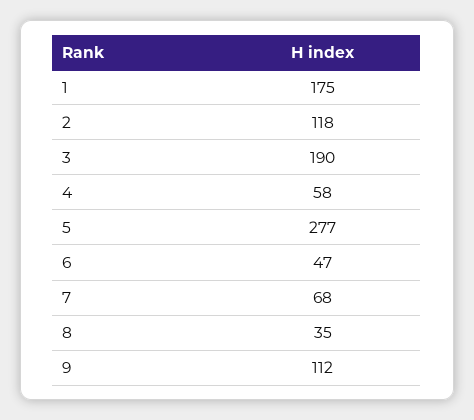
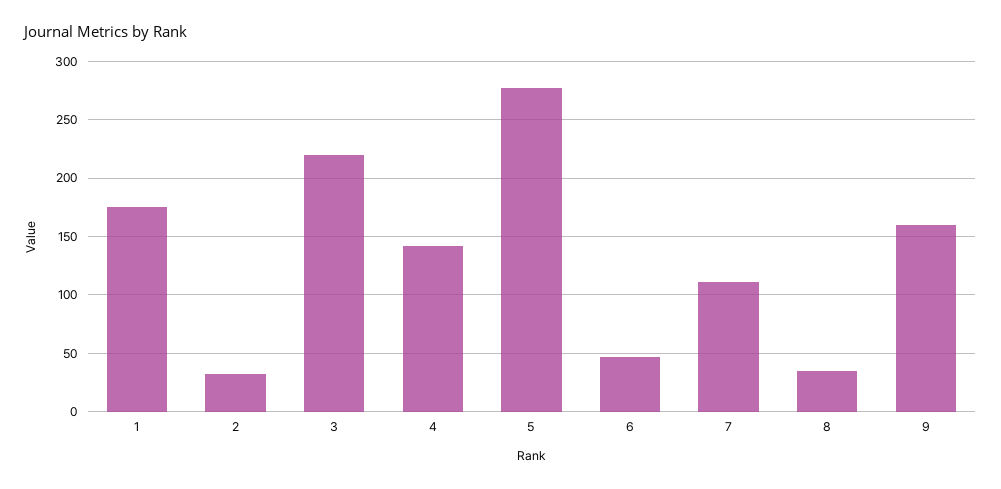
  {
    "1": 175,
-   "2": 118,
+   "2": 30,
-   "3": 190,
+   "3": 220,
-   "4": 58,
+   "4": 140,
    "5": 277,
    "6": 47,
-   "7": 68,
+   "7": 110,
    "8": 35,
-   "9": 112
+   "9": 160
  }

